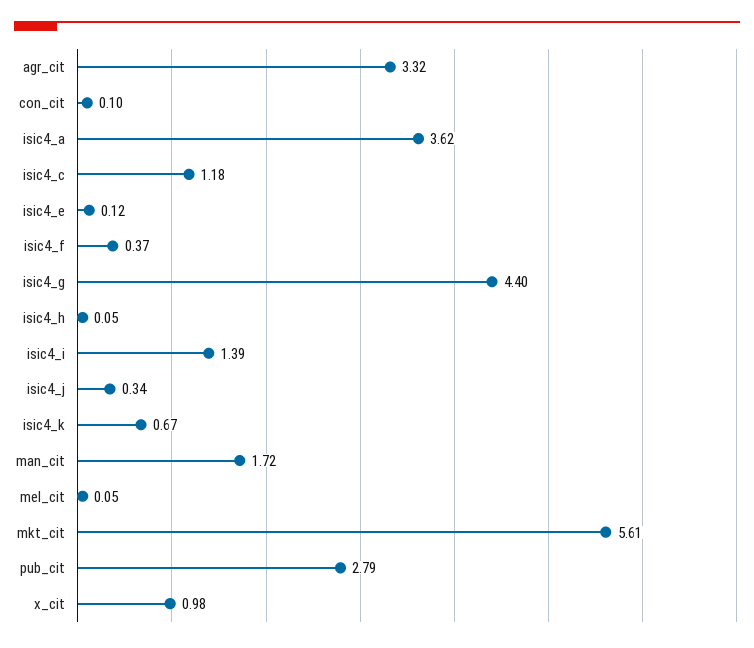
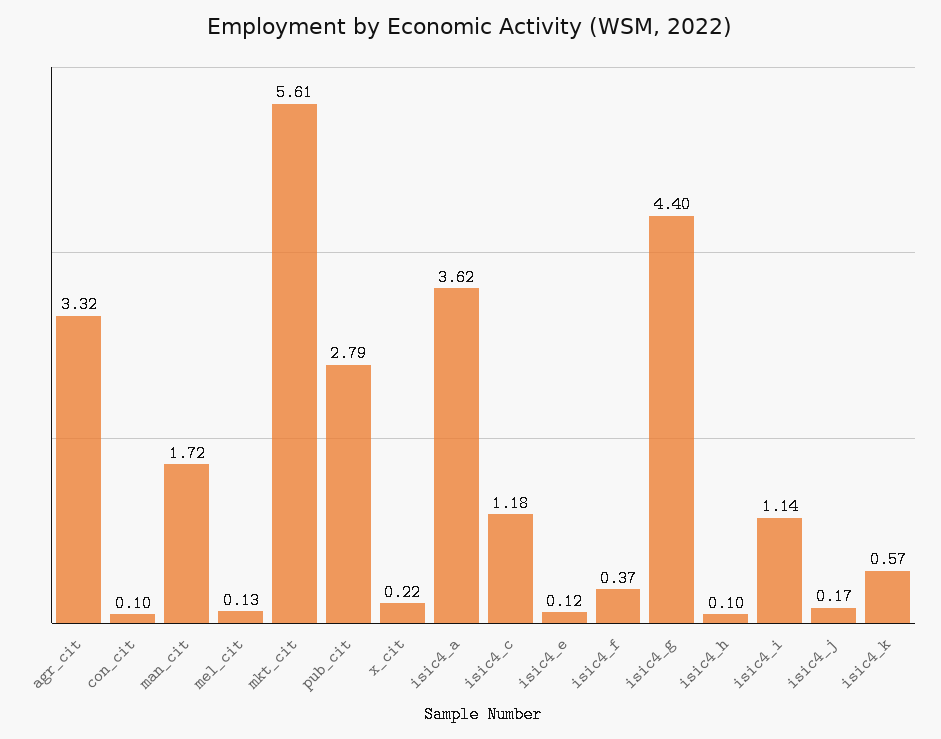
  {
    "agr_cit": 3.32,
    "con_cit": 0.1,
    "isic4_a": 3.62,
    "isic4_c": 1.18,
    "isic4_e": 0.12,
    "isic4_f": 0.37,
    "isic4_g": 4.4,
-   "isic4_h": 0.05,
+   "isic4_h": 0.1,
-   "isic4_i": 1.39,
+   "isic4_i": 1.14,
-   "isic4_j": 0.34,
+   "isic4_j": 0.17,
-   "isic4_k": 0.67,
+   "isic4_k": 0.57,
    "man_cit": 1.72,
-   "mel_cit": 0.05,
+   "mel_cit": 0.13,
    "mkt_cit": 5.61,
    "pub_cit": 2.79,
-   "x_cit": 0.98
+   "x_cit": 0.22
  }

